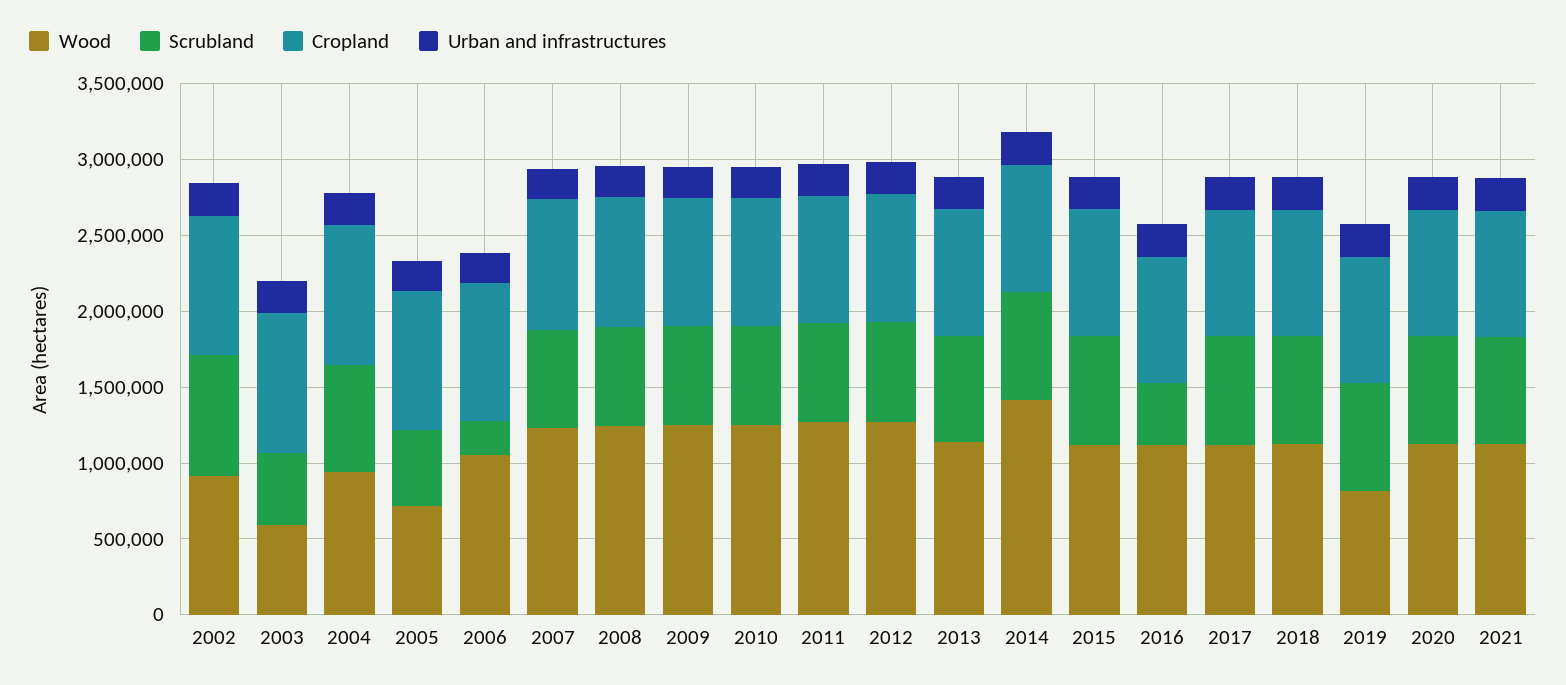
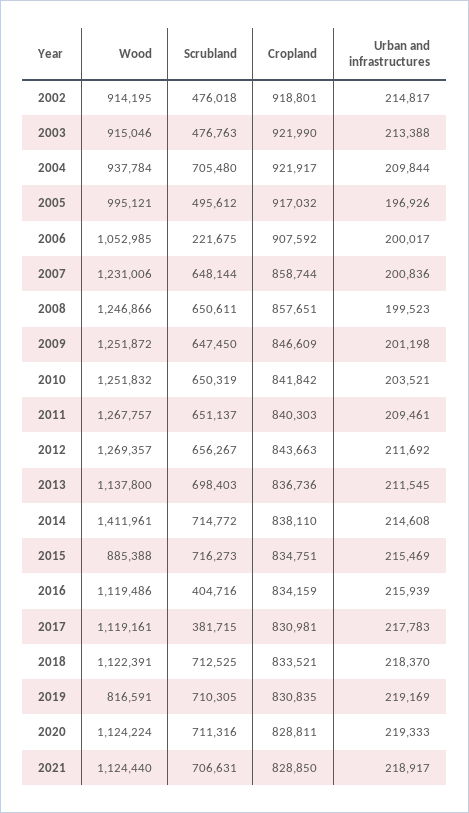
  {
    "Wood": {
      "2002": 914195,
-     "2003": 600000,
+     "2003": 915046,
      "2004": 937784,
-     "2005": 700000,
+     "2005": 995121,
      "2006": 1052985,
      "2007": 1231006,
      "2008": 1246866,
      "2009": 1251872,
      "2010": 1251832,
      "2011": 1267757,
      "2012": 1269357,
      "2013": 1137800,
      "2014": 1411961,
-     "2015": 1100000,
+     "2015": 885388,
      "2016": 1119486,
      "2017": 1119161,
      "2018": 1122391,
      "2019": 816591,
      "2020": 1124224,
      "2021": 1124440
    },
    "Scrubland": {
-     "2002": 800000,
+     "2002": 476018,
      "2003": 476763,
      "2004": 705480,
      "2005": 495612,
      "2006": 221675,
      "2007": 648144,
      "2008": 650611,
      "2009": 647450,
      "2010": 650319,
      "2011": 651137,
      "2012": 656267,
      "2013": 698403,
      "2014": 714772,
      "2015": 716273,
      "2016": 404716,
-     "2017": 700000,
+     "2017": 381715,
      "2018": 712525,
      "2019": 710305,
      "2020": 711316,
      "2021": 706631
    },
    "Cropland": {
      "2002": 918801,
      "2003": 921990,
      "2004": 921917,
      "2005": 917032,
      "2006": 907592,
      "2007": 858744,
      "2008": 857651,
      "2009": 846609,
      "2010": 841842,
      "2011": 840303,
      "2012": 843663,
      "2013": 836736,
      "2014": 838110,
      "2015": 834751,
      "2016": 834159,
      "2017": 830981,
      "2018": 833521,
      "2019": 830835,
      "2020": 828811,
      "2021": 828850
    },
    "Urban and infrastructures": {
      "2002": 214817,
      "2003": 213388,
      "2004": 209844,
      "2005": 196926,
      "2006": 200017,
      "2007": 200836,
      "2008": 199523,
      "2009": 201198,
      "2010": 203521,
      "2011": 209461,
      "2012": 211692,
      "2013": 211545,
      "2014": 214608,
      "2015": 215469,
      "2016": 215939,
      "2017": 217783,
      "2018": 218370,
      "2019": 219169,
      "2020": 219333,
      "2021": 218917
    }
  }

